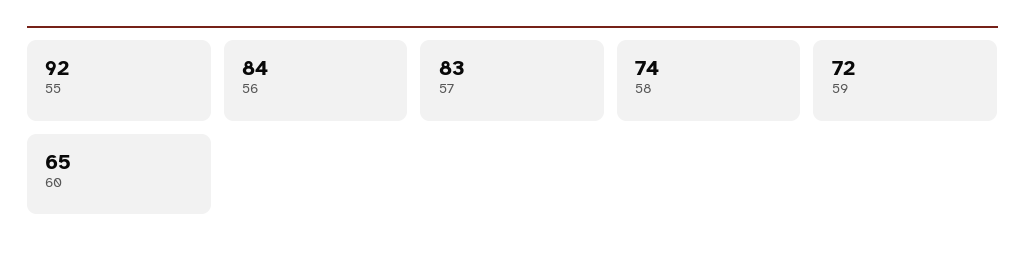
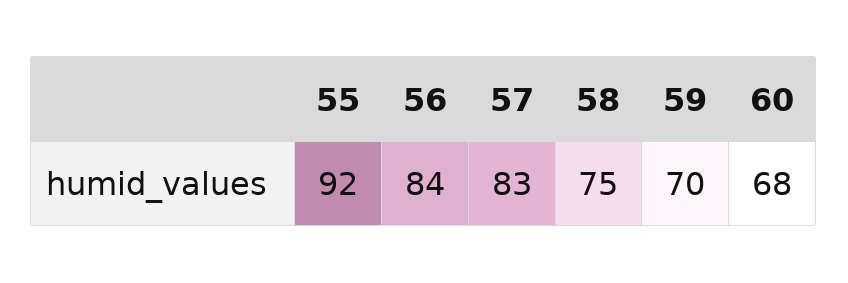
  {
    "55": 92,
    "56": 84,
    "57": 83,
-   "58": 74,
+   "58": 75,
-   "59": 72,
+   "59": 70,
-   "60": 65
+   "60": 68
  }

